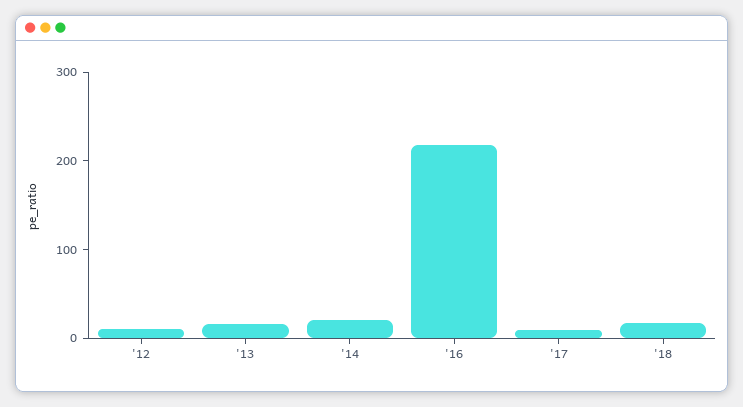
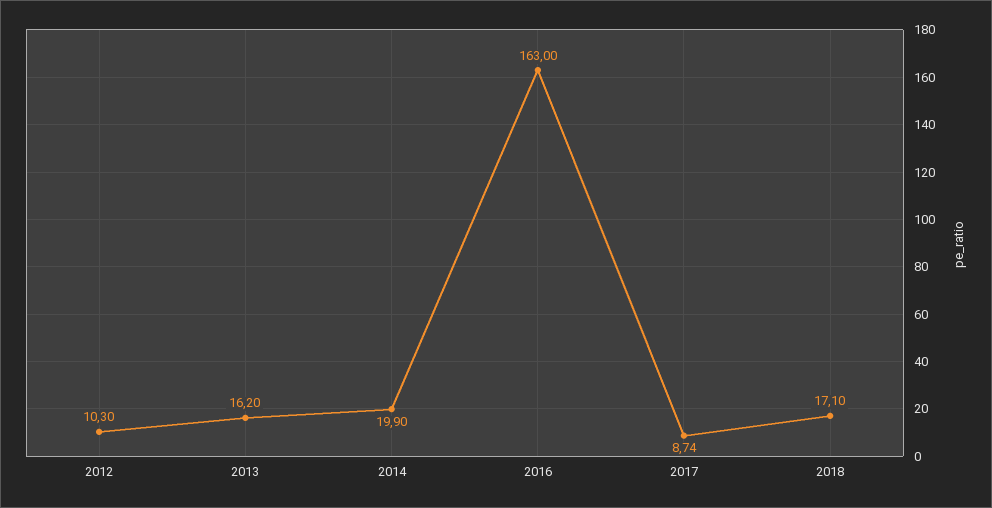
  {
    "'12": 10.3,
    "'13": 16.2,
    "'14": 19.9,
-   "'16": 220,
+   "'16": 163,
    "'17": 8.74,
    "'18": 17.1
  }

